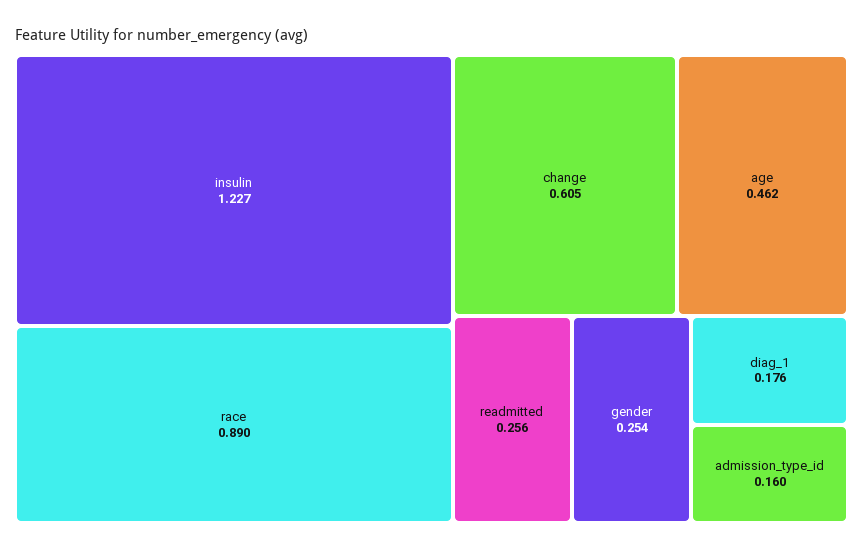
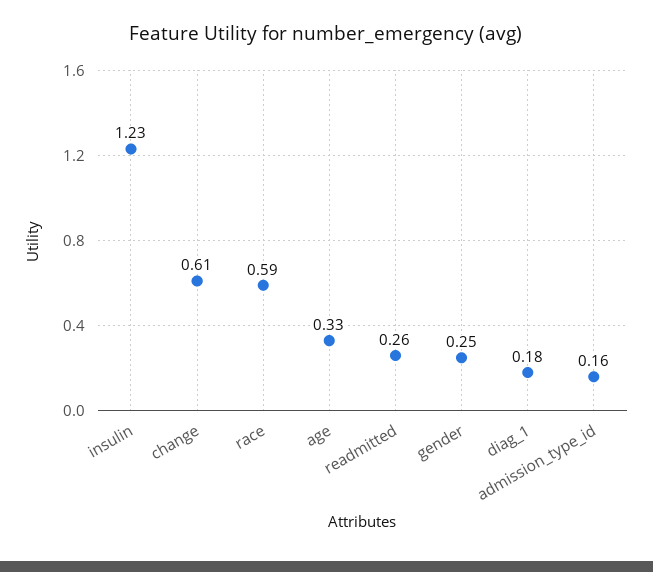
  {
    "insulin": 1.227,
-   "race": 0.89,
+   "race": 0.59,
    "change": 0.605,
-   "age": 0.462,
+   "age": 0.33,
    "readmitted": 0.256,
    "gender": 0.254,
    "diag_1": 0.176,
    "admission_type_id": 0.16
  }

